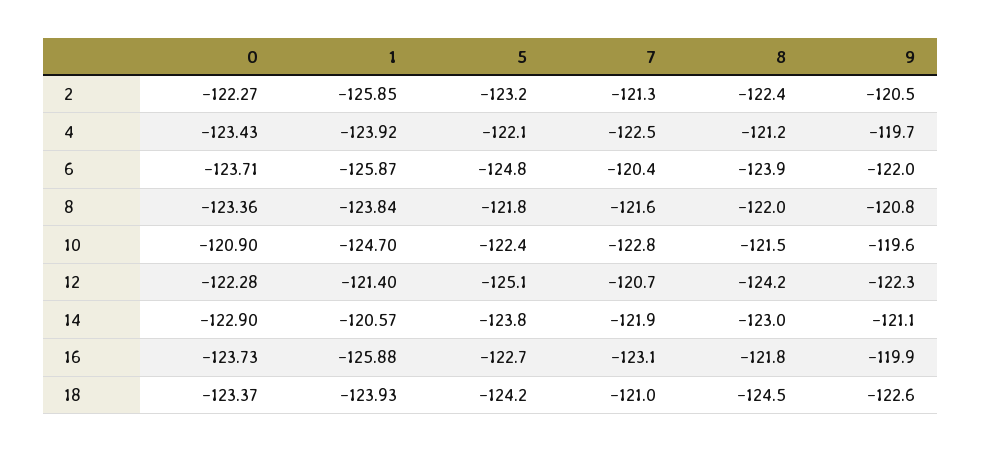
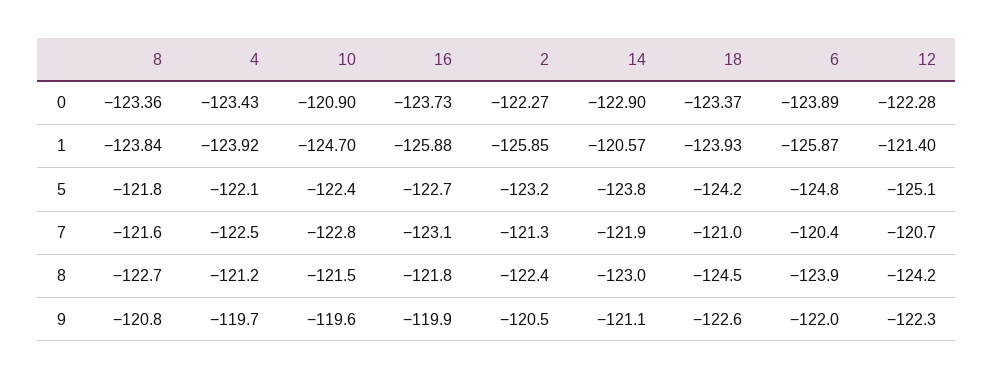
  {
    "0": {
      "2": -122.27,
      "4": -123.43,
-     "6": -123.71,
+     "6": -123.89,
      "8": -123.36,
      "10": -120.9,
      "12": -122.28,
      "14": -122.9,
      "16": -123.73,
      "18": -123.37
    },
    "1": {
      "2": -125.85,
      "4": -123.92,
      "6": -125.87,
      "8": -123.84,
      "10": -124.7,
      "12": -121.4,
      "14": -120.57,
      "16": -125.88,
      "18": -123.93
    },
    "5": {
      "2": -123.2,
      "4": -122.1,
      "6": -124.8,
      "8": -121.8,
      "10": -122.4,
      "12": -125.1,
      "14": -123.8,
      "16": -122.7,
      "18": -124.2
    },
    "7": {
      "2": -121.3,
      "4": -122.5,
      "6": -120.4,
      "8": -121.6,
      "10": -122.8,
      "12": -120.7,
      "14": -121.9,
      "16": -123.1,
      "18": -121
    },
    "8": {
      "2": -122.4,
      "4": -121.2,
      "6": -123.9,
-     "8": -122,
+     "8": -122.7,
      "10": -121.5,
      "12": -124.2,
      "14": -123,
      "16": -121.8,
      "18": -124.5
    },
    "9": {
      "2": -120.5,
      "4": -119.7,
      "6": -122,
      "8": -120.8,
      "10": -119.6,
      "12": -122.3,
      "14": -121.1,
      "16": -119.9,
      "18": -122.6
    }
  }

